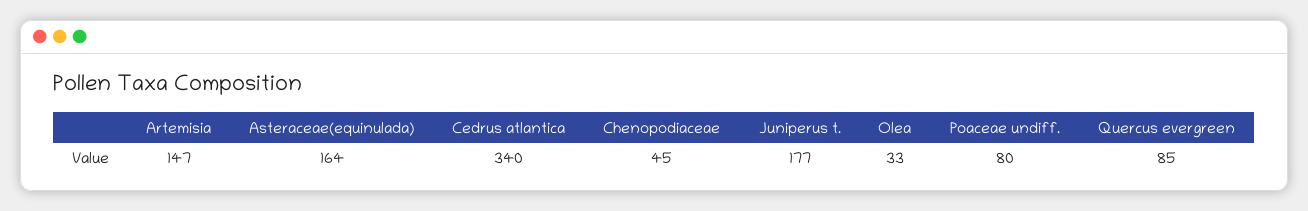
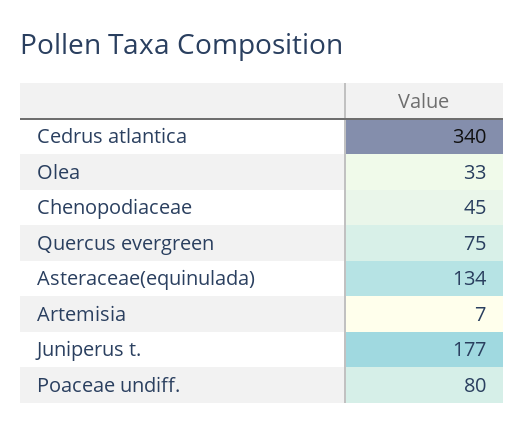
  {
-   "Artemisia": 147,
+   "Artemisia": 7,
-   "Asteraceae(equinulada)": 164,
+   "Asteraceae(equinulada)": 134,
    "Cedrus atlantica": 340,
    "Chenopodiaceae": 45,
    "Juniperus t.": 177,
    "Olea": 33,
    "Poaceae undiff.": 80,
-   "Quercus evergreen": 85
+   "Quercus evergreen": 75
  }

